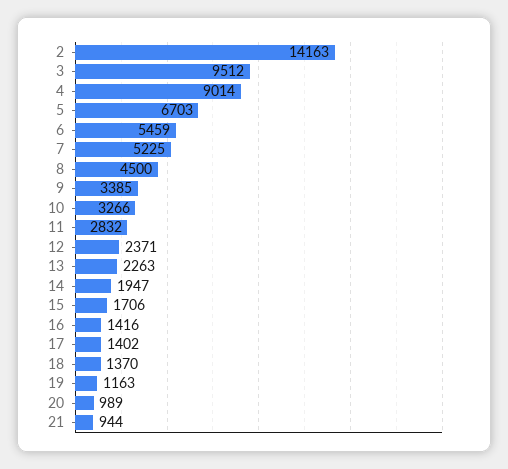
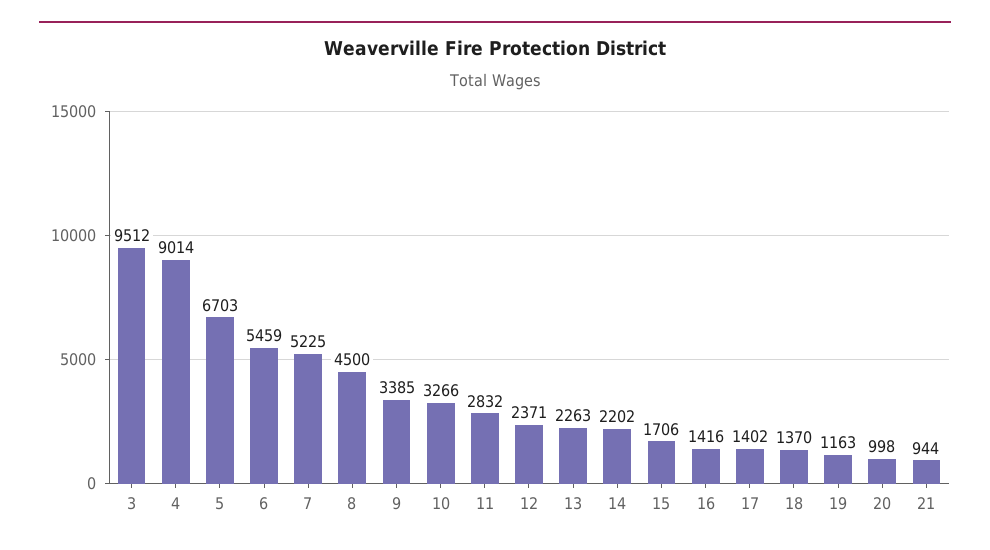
  {
-   "2": 14163,
    "3": 9512,
    "4": 9014,
    "5": 6703,
    "6": 5459,
    "7": 5225,
    "8": 4500,
    "9": 3385,
    "10": 3266,
    "11": 2832,
    "12": 2371,
    "13": 2263,
-   "14": 1947,
+   "14": 2202,
    "15": 1706,
    "16": 1416,
    "17": 1402,
    "18": 1370,
    "19": 1163,
-   "20": 989,
+   "20": 998,
    "21": 944
  }

